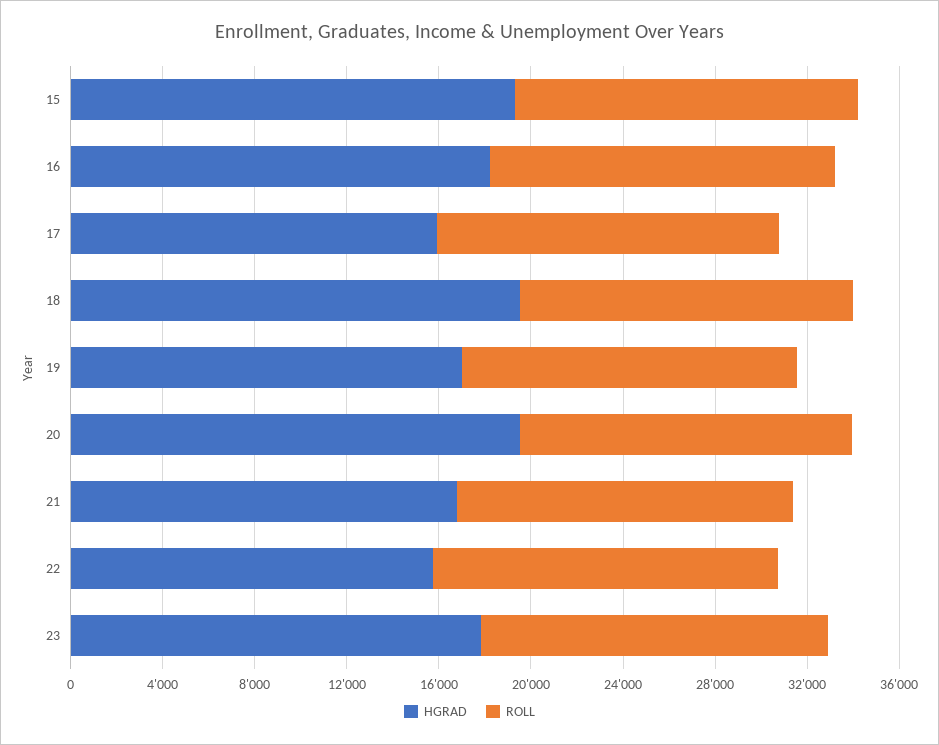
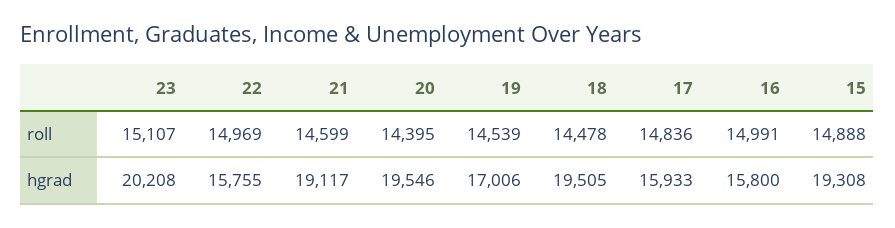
  {
    "HGRAD": {
      "15": 19308,
-     "16": 18000,
+     "16": 15800,
      "17": 15933,
      "18": 19505,
      "19": 17006,
      "20": 19546,
-     "21": 17000,
+     "21": 19117,
      "22": 15755,
-     "23": 18000
+     "23": 20208
    },
    "ROLL": {
      "15": 14888,
      "16": 14991,
      "17": 14836,
      "18": 14478,
      "19": 14539,
      "20": 14395,
      "21": 14599,
      "22": 14969,
      "23": 15107
    }
  }

